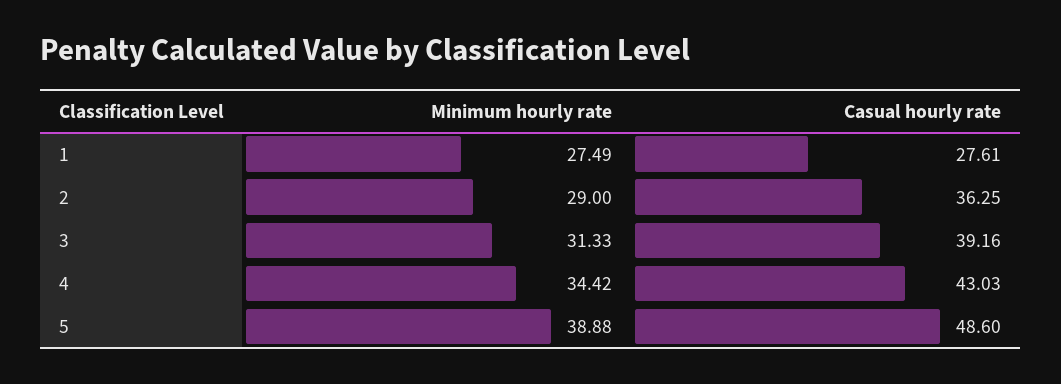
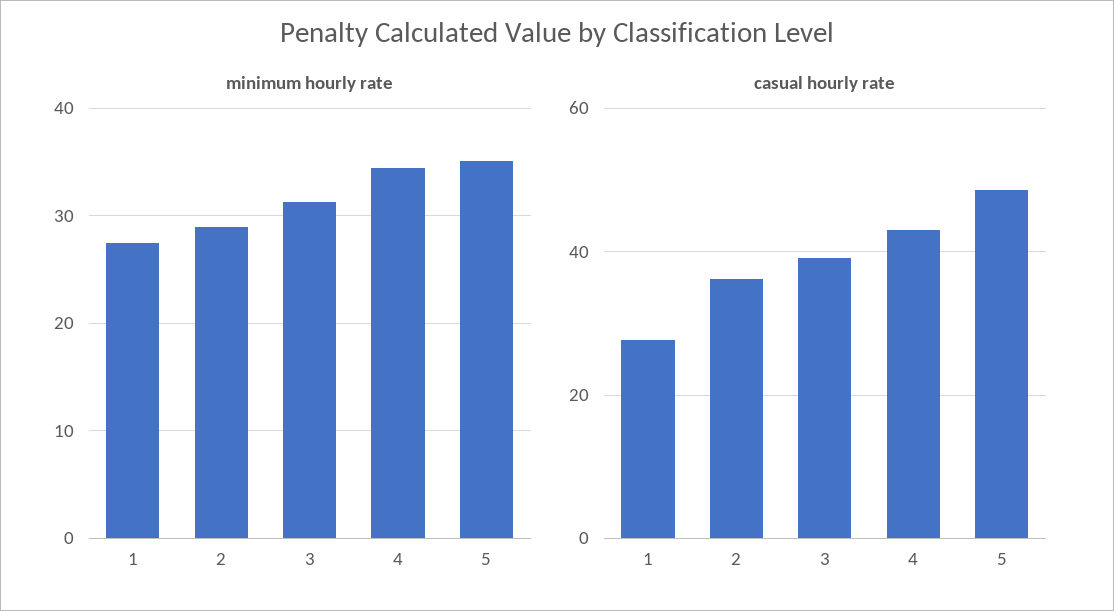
  {
    "Minimum hourly rate": {
      "1": 27.49,
      "2": 29,
      "3": 31.33,
      "4": 34.42,
-     "5": 38.88
+     "5": 35
    },
    "Casual hourly rate": {
      "1": 27.61,
      "2": 36.25,
      "3": 39.16,
      "4": 43.03,
      "5": 48.6
    }
  }

